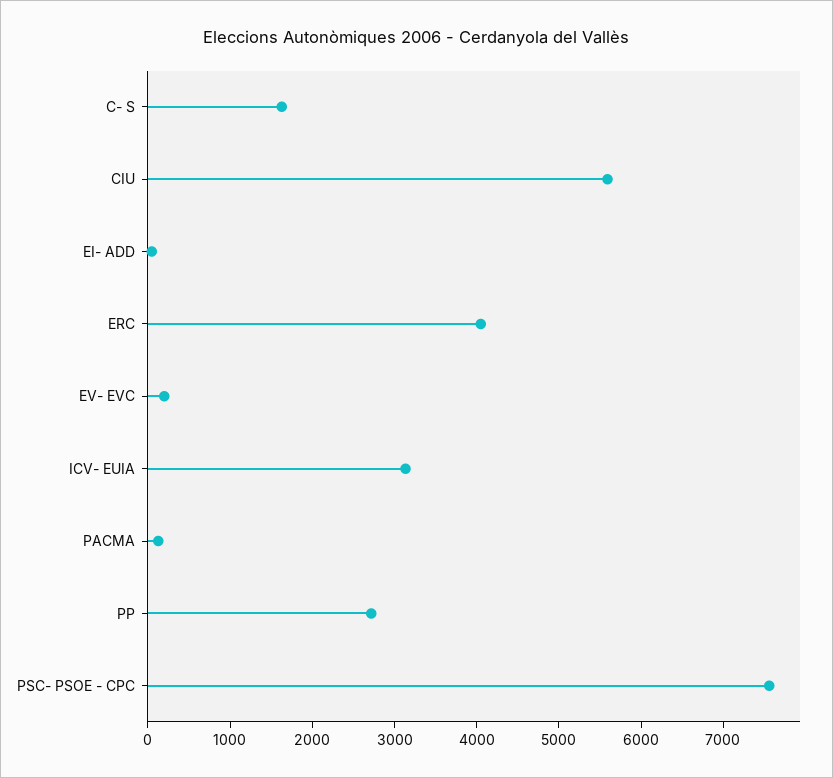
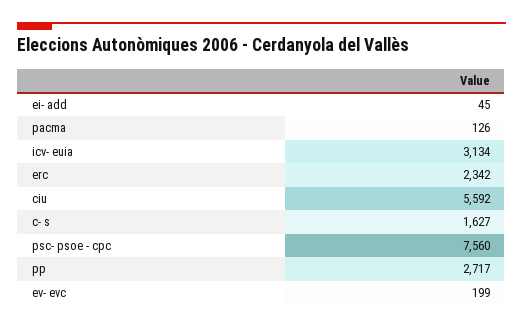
  {
    "C- S": 1627,
    "CIU": 5592,
    "EI- ADD": 45,
-   "ERC": 4000,
+   "ERC": 2342,
    "EV- EVC": 199,
    "ICV- EUIA": 3134,
    "PACMA": 126,
    "PP": 2717,
    "PSC- PSOE - CPC": 7560
  }

